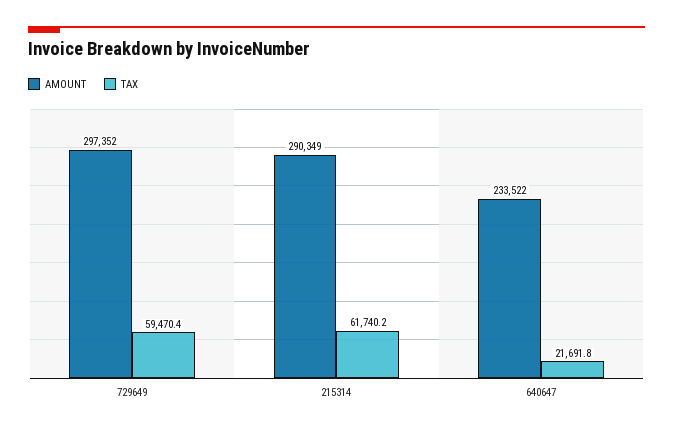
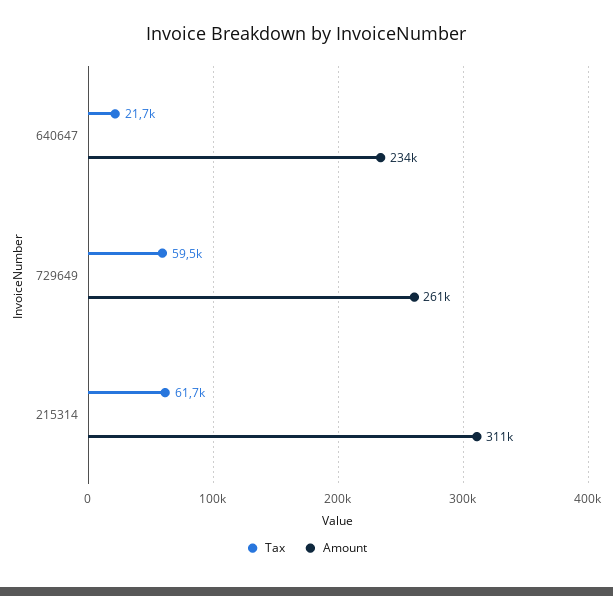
  {
    "AMOUNT": {
-     "729649": 297352,
+     "729649": 261000,
-     "215314": 290349,
+     "215314": 311000,
      "640647": 233522
    },
    "TAX": {
      "729649": 59470.4,
      "215314": 61740.2,
      "640647": 21691.8
    }
  }

